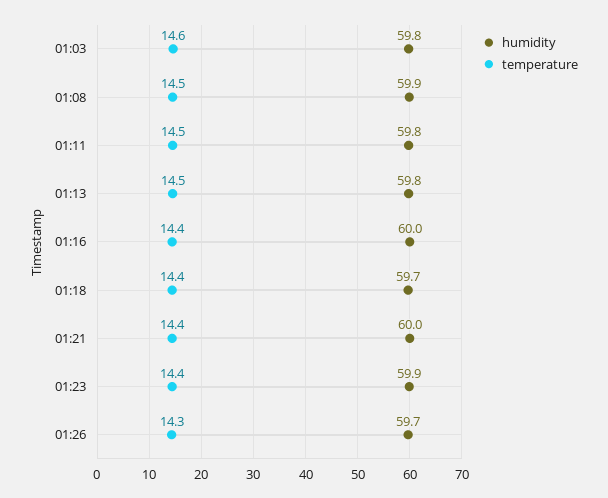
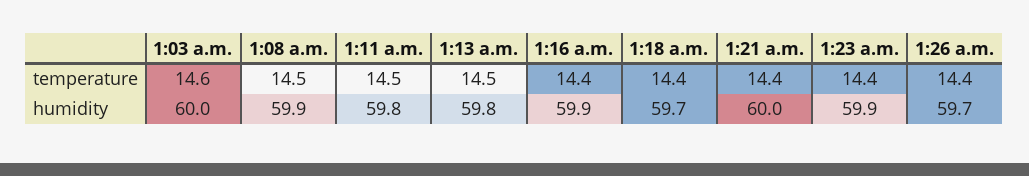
  {
    "humidity": {
-     "01:03": 59.8,
+     "01:03": 60,
      "01:08": 59.9,
      "01:11": 59.8,
      "01:13": 59.8,
-     "01:16": 60,
+     "01:16": 59.9,
      "01:18": 59.7,
      "01:21": 60,
      "01:23": 59.9,
      "01:26": 59.7
    },
    "temperature": {
      "01:03": 14.6,
      "01:08": 14.5,
      "01:11": 14.5,
      "01:13": 14.5,
      "01:16": 14.4,
      "01:18": 14.4,
      "01:21": 14.4,
      "01:23": 14.4,
-     "01:26": 14.3
+     "01:26": 14.4
    }
  }

